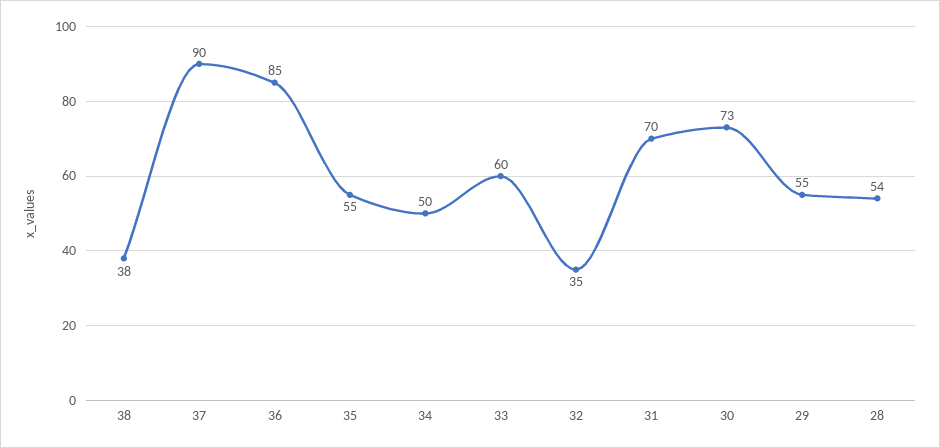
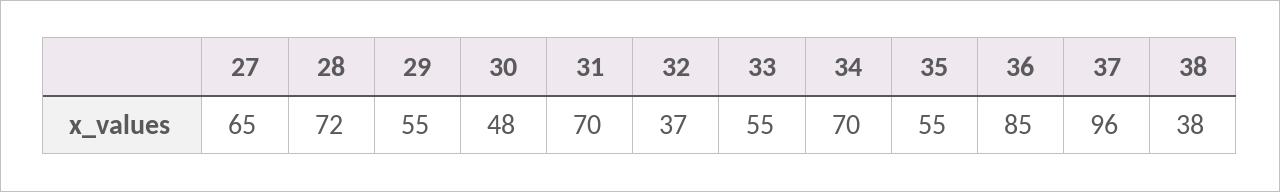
  {
    "38": 38,
-   "37": 90,
+   "37": 96,
    "36": 85,
    "35": 55,
-   "34": 50,
+   "34": 70,
-   "33": 60,
+   "33": 55,
-   "32": 35,
+   "32": 37,
    "31": 70,
-   "30": 73,
+   "30": 48,
    "29": 55,
-   "28": 54
+   "28": 72,
+   "27": 65
  }

